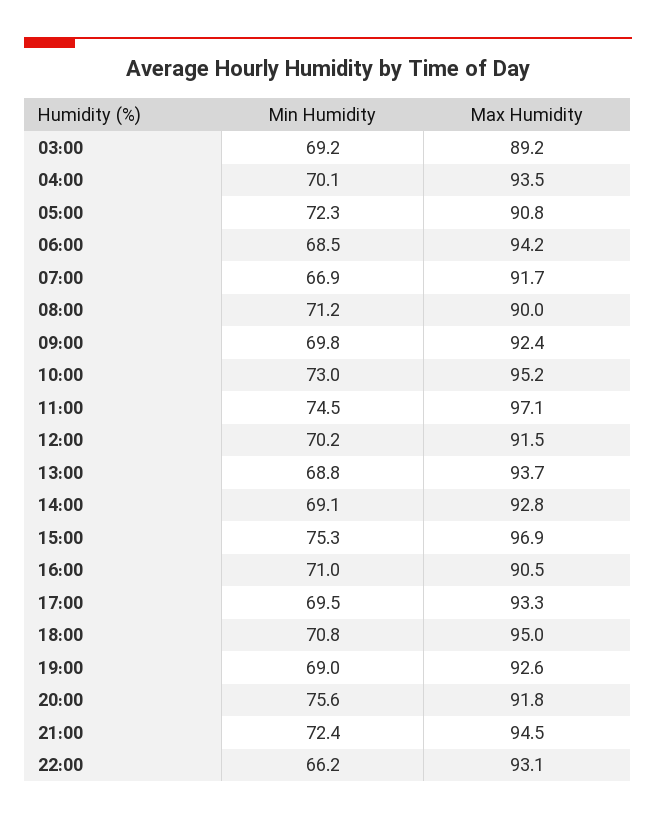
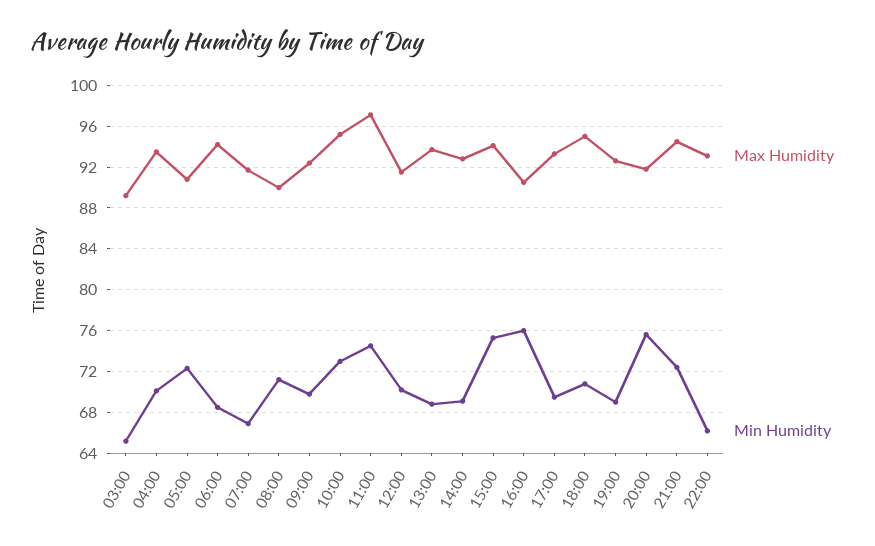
  {
    "Min Humidity": {
-     "03:00": 69.2,
+     "03:00": 65,
      "04:00": 70.1,
      "05:00": 72.3,
      "06:00": 68.5,
      "07:00": 66.9,
      "08:00": 71.2,
      "09:00": 69.8,
      "10:00": 73,
      "11:00": 74.5,
      "12:00": 70.2,
      "13:00": 68.8,
      "14:00": 69.1,
      "15:00": 75.3,
-     "16:00": 71,
+     "16:00": 76,
      "17:00": 69.5,
      "18:00": 70.8,
      "19:00": 69,
      "20:00": 75.6,
      "21:00": 72.4,
      "22:00": 66.2
    },
    "Max Humidity": {
      "03:00": 89.2,
      "04:00": 93.5,
      "05:00": 90.8,
      "06:00": 94.2,
      "07:00": 91.7,
      "08:00": 90,
      "09:00": 92.4,
      "10:00": 95.2,
      "11:00": 97.1,
      "12:00": 91.5,
      "13:00": 93.7,
      "14:00": 92.8,
-     "15:00": 96.9,
+     "15:00": 94,
      "16:00": 90.5,
      "17:00": 93.3,
      "18:00": 95,
      "19:00": 92.6,
      "20:00": 91.8,
      "21:00": 94.5,
      "22:00": 93.1
    }
  }

